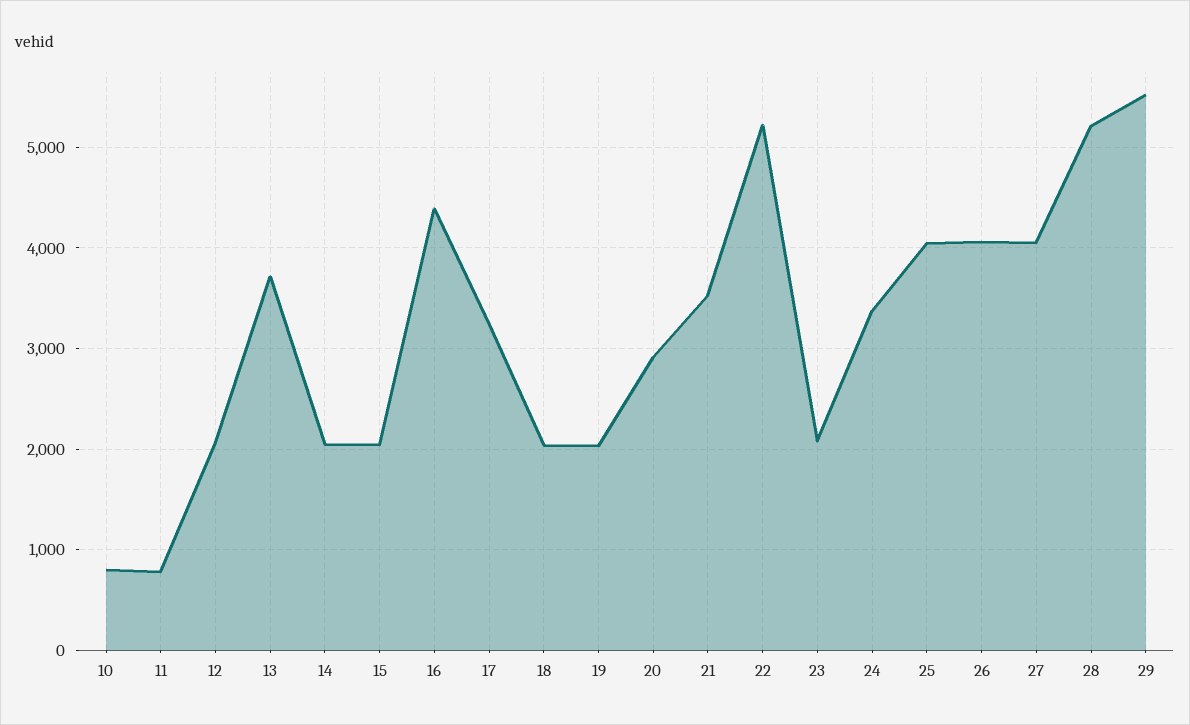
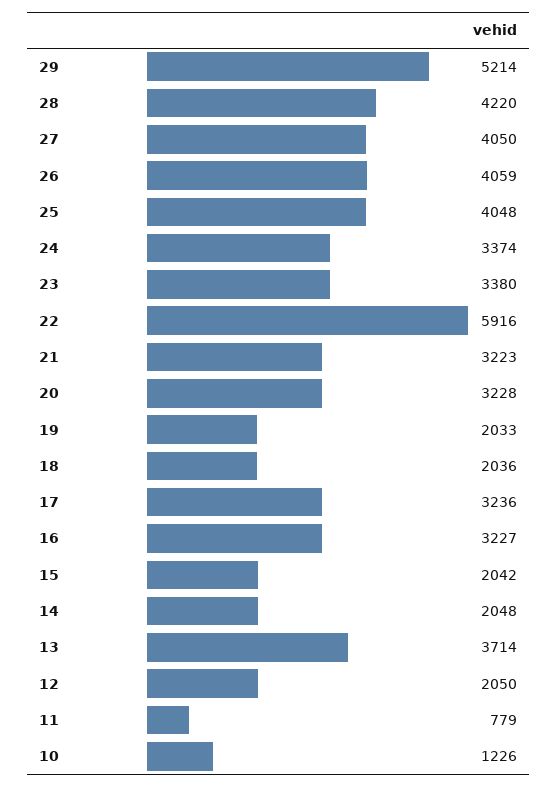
  {
-   "10": 800,
+   "10": 1226,
    "11": 779,
    "12": 2050,
    "13": 3714,
    "14": 2048,
    "15": 2042,
-   "16": 4400,
+   "16": 3227,
    "17": 3236,
    "18": 2036,
    "19": 2033,
-   "20": 2900,
+   "20": 3228,
-   "21": 3500,
+   "21": 3223,
-   "22": 5200,
+   "22": 5916,
-   "23": 2100,
+   "23": 3380,
    "24": 3374,
    "25": 4048,
    "26": 4059,
    "27": 4050,
-   "28": 5200,
+   "28": 4220,
-   "29": 5500
+   "29": 5214
  }

